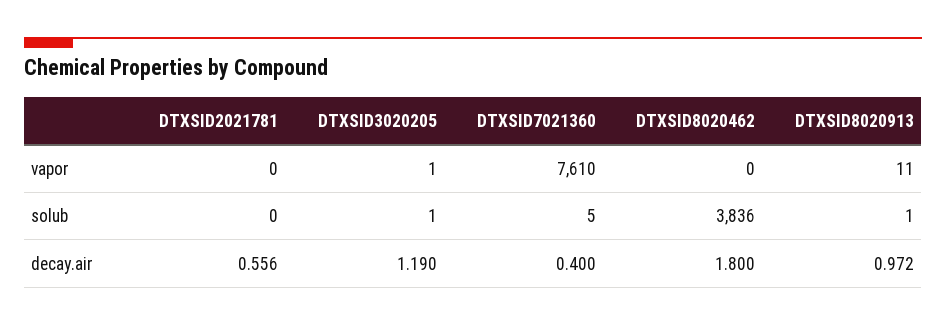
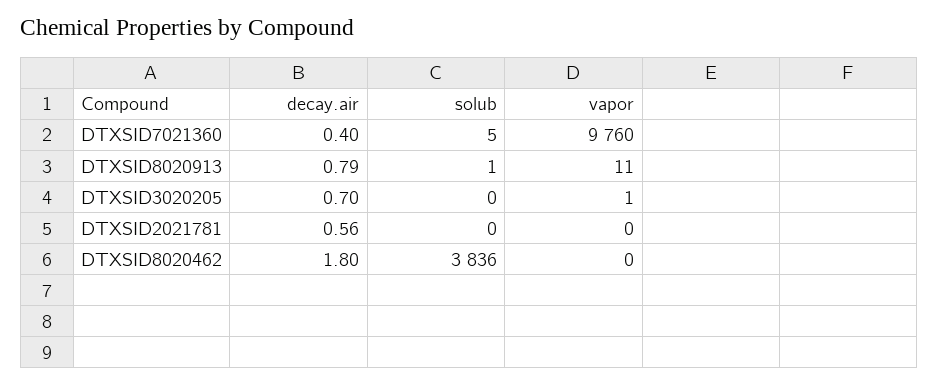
  {
    "DTXSID2021781": {
      "vapor": 0,
      "solub": 0,
      "decay.air": 0.556
    },
    "DTXSID3020205": {
      "vapor": 1,
-     "solub": 1,
+     "solub": 0,
-     "decay.air": 1.19
+     "decay.air": 0.7
    },
    "DTXSID7021360": {
-     "vapor": 7610,
+     "vapor": 9760,
      "solub": 5,
      "decay.air": 0.4
    },
    "DTXSID8020462": {
      "vapor": 0,
      "solub": 3836,
      "decay.air": 1.8
    },
    "DTXSID8020913": {
      "vapor": 11,
      "solub": 1,
-     "decay.air": 0.972
+     "decay.air": 0.79
    }
  }

